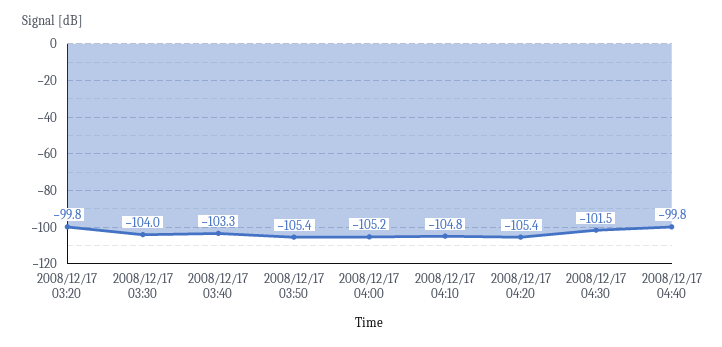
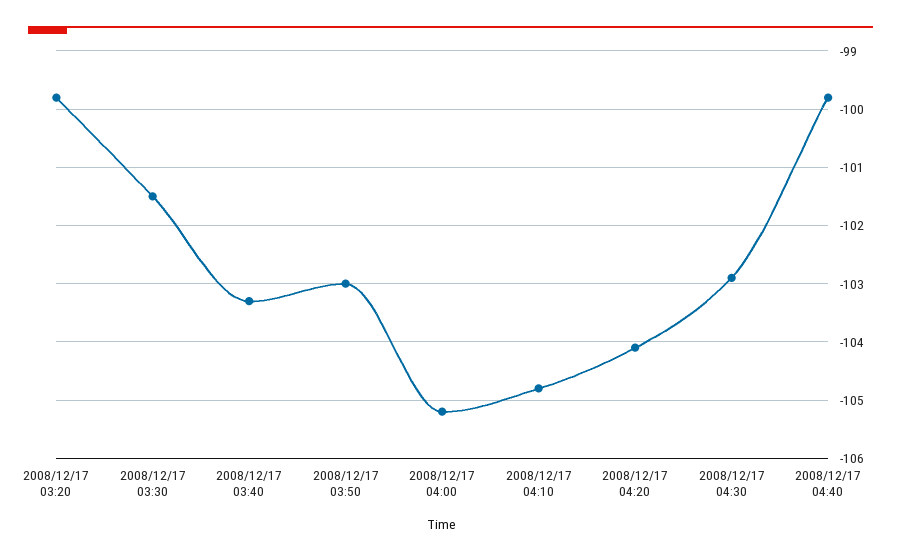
  {
    "2008/12/17 03:20": -99.8,
-   "2008/12/17 03:30": -104,
+   "2008/12/17 03:30": -101.5,
    "2008/12/17 03:40": -103.3,
-   "2008/12/17 03:50": -105.4,
+   "2008/12/17 03:50": -103,
    "2008/12/17 04:00": -105.2,
    "2008/12/17 04:10": -104.8,
-   "2008/12/17 04:20": -105.4,
+   "2008/12/17 04:20": -104,
-   "2008/12/17 04:30": -101.5,
+   "2008/12/17 04:30": -103,
    "2008/12/17 04:40": -99.8
  }

